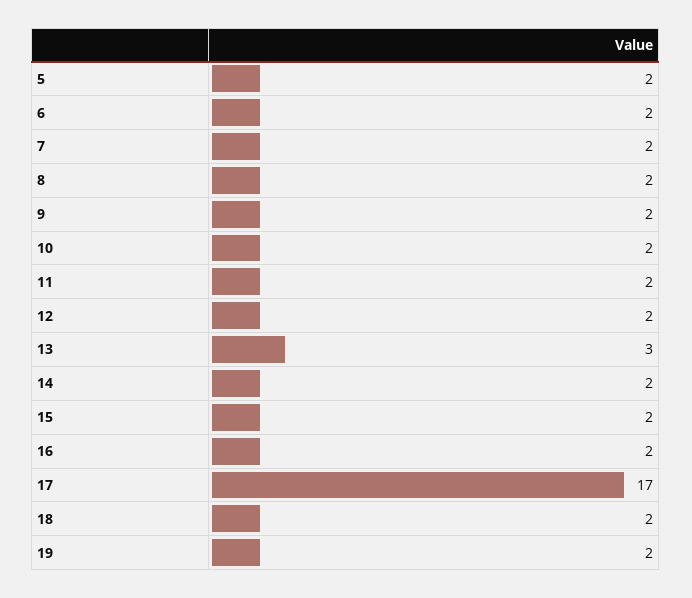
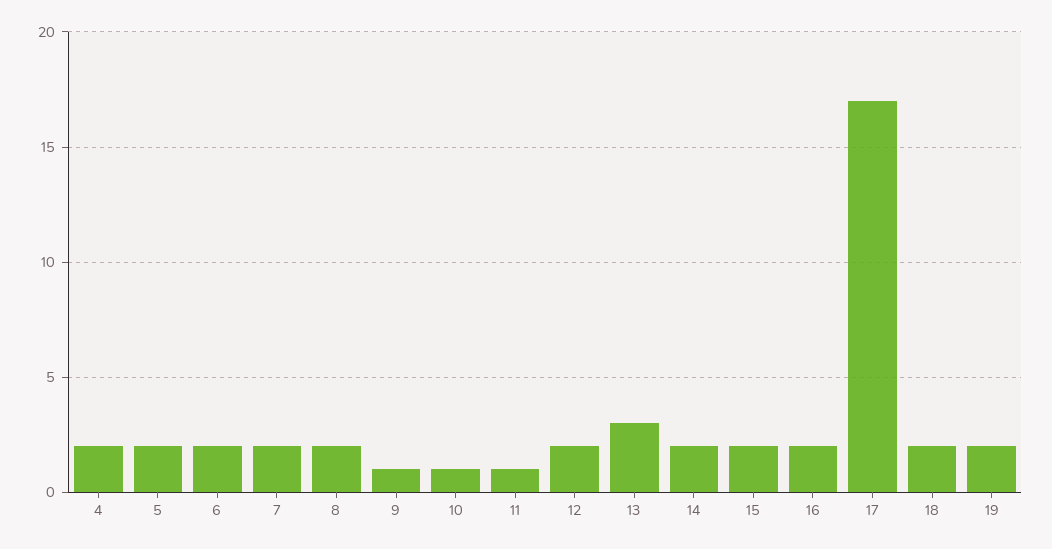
  {
    "5": 2,
    "6": 2,
    "7": 2,
    "8": 2,
-   "9": 2,
+   "9": 1,
-   "10": 2,
+   "10": 1,
-   "11": 2,
+   "11": 1,
    "12": 2,
    "13": 3,
    "14": 2,
    "15": 2,
    "16": 2,
    "17": 17,
    "18": 2,
-   "19": 2
+   "19": 2,
+   "4": 2
  }

